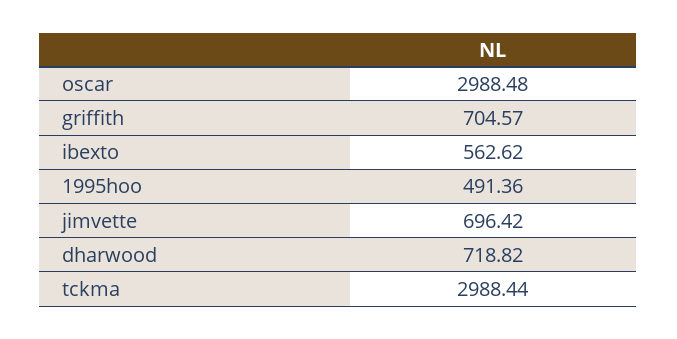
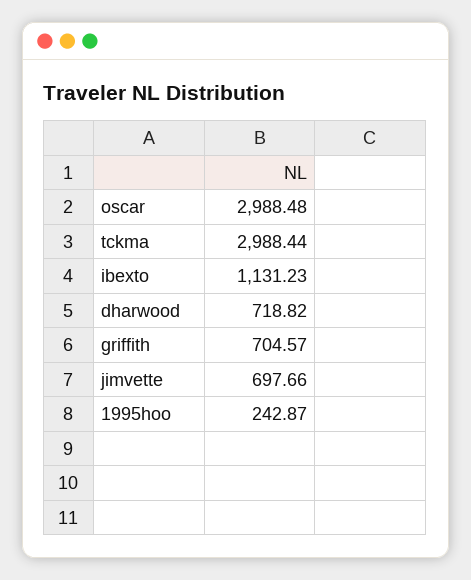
  {
    "oscar": 2988.48,
    "griffith": 704.57,
-   "ibexto": 562.62,
+   "ibexto": 1131.23,
-   "1995hoo": 491.36,
+   "1995hoo": 242.87,
-   "jimvette": 696.42,
+   "jimvette": 697.66,
    "dharwood": 718.82,
    "tckma": 2988.44
  }

